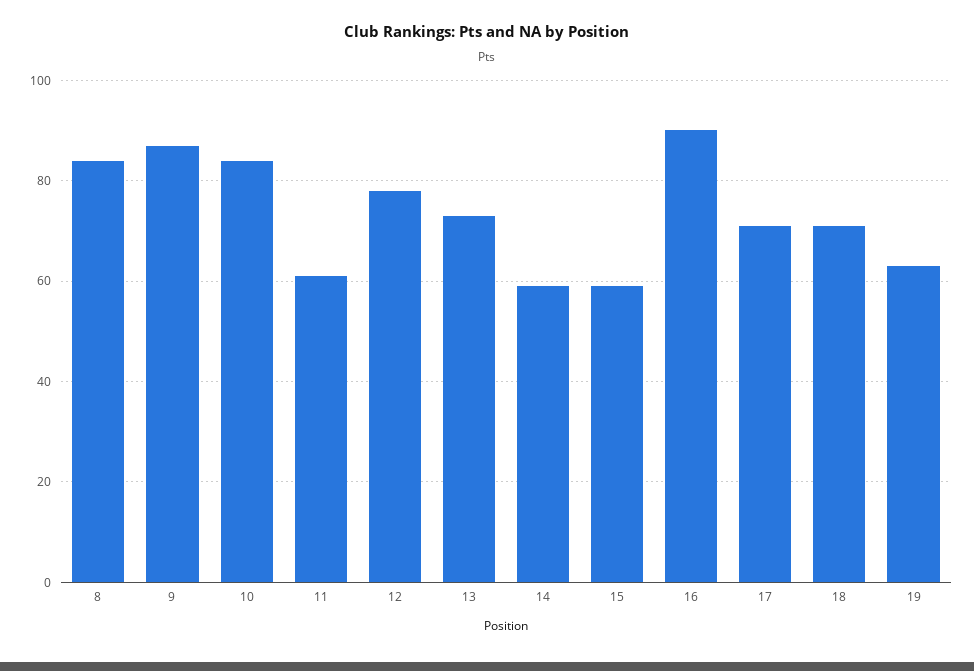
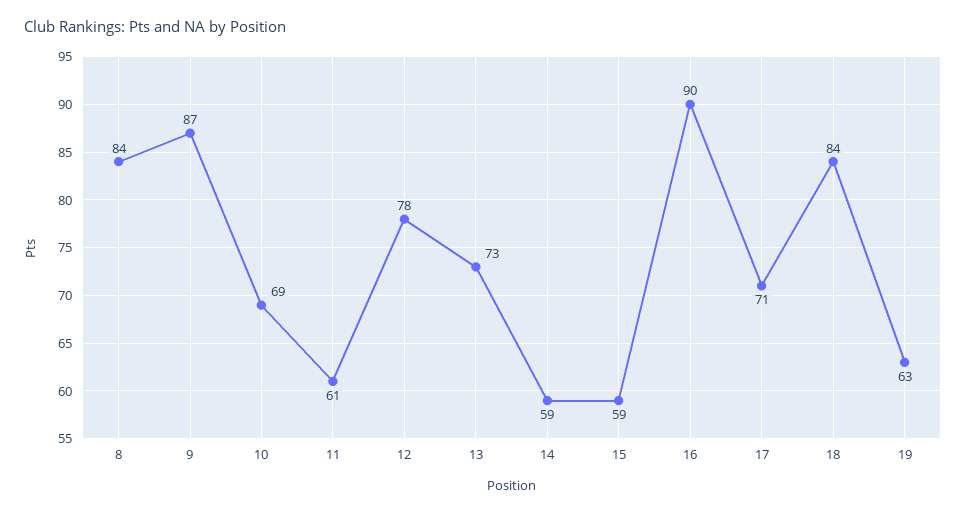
  {
    "8": 84,
    "9": 87,
-   "10": 85,
+   "10": 69,
    "11": 61,
    "12": 78,
    "13": 73,
    "14": 59,
    "15": 59,
    "16": 90,
    "17": 71,
-   "18": 70,
+   "18": 84,
    "19": 63
  }

